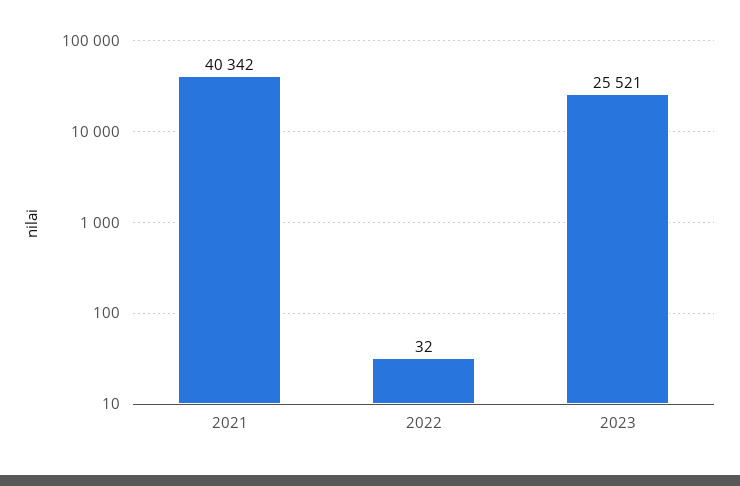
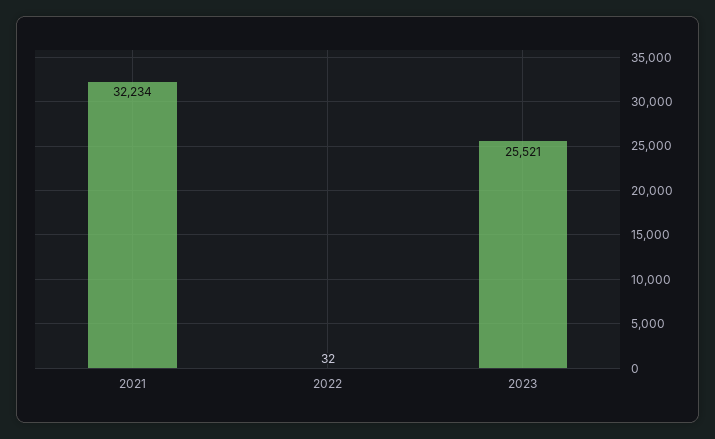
  {
-   "2021": 40342,
+   "2021": 32234,
    "2022": 32,
    "2023": 25521
  }

